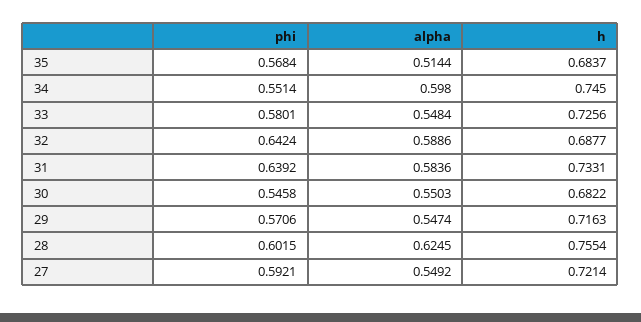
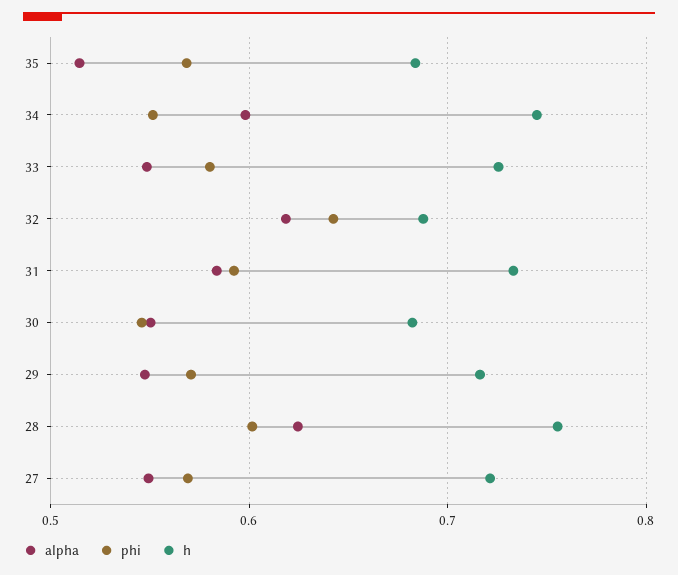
  {
    "phi": {
      "35": 0.5684,
      "34": 0.5514,
      "33": 0.5801,
      "32": 0.6424,
-     "31": 0.6392,
+     "31": 0.59,
      "30": 0.5458,
      "29": 0.5706,
      "28": 0.6015,
-     "27": 0.5921
+     "27": 0.57
    },
    "alpha": {
      "35": 0.5144,
      "34": 0.598,
      "33": 0.5484,
-     "32": 0.5886,
+     "32": 0.62,
      "31": 0.5836,
      "30": 0.5503,
      "29": 0.5474,
      "28": 0.6245,
      "27": 0.5492
    },
    "h": {
      "35": 0.6837,
      "34": 0.745,
      "33": 0.7256,
      "32": 0.6877,
      "31": 0.7331,
      "30": 0.6822,
      "29": 0.7163,
      "28": 0.7554,
      "27": 0.7214
    }
  }

